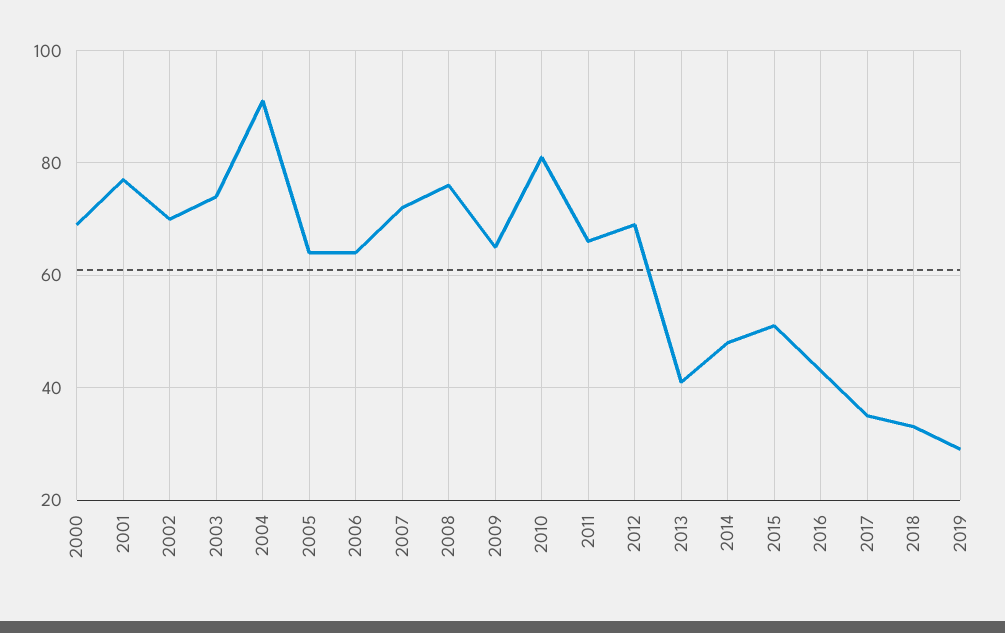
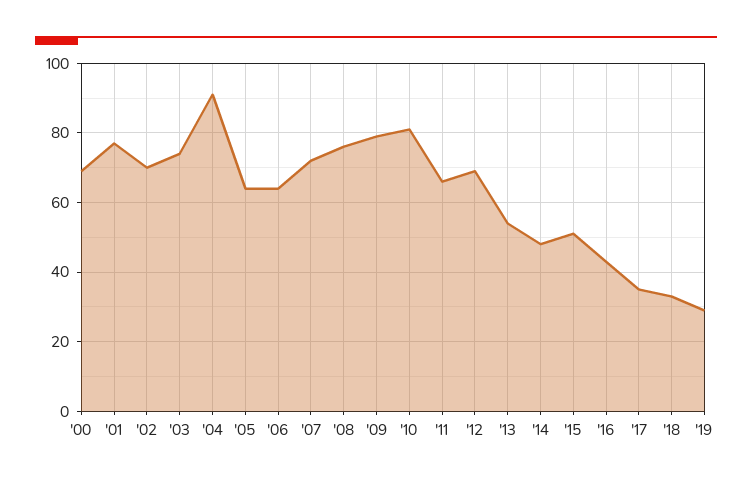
  {
    "2000": 70,
    "2001": 75,
    "2002": 70,
    "2003": 75,
    "2004": 90,
    "2005": 65,
    "2006": 65,
    "2007": 70,
    "2008": 75,
-   "2009": 65,
+   "2009": 80,
    "2010": 80,
    "2011": 65,
    "2012": 70,
-   "2013": 40,
+   "2013": 55,
    "2014": 50,
    "2015": 50,
    "2016": 45,
    "2017": 35,
    "2018": 35,
    "2019": 30
  }

